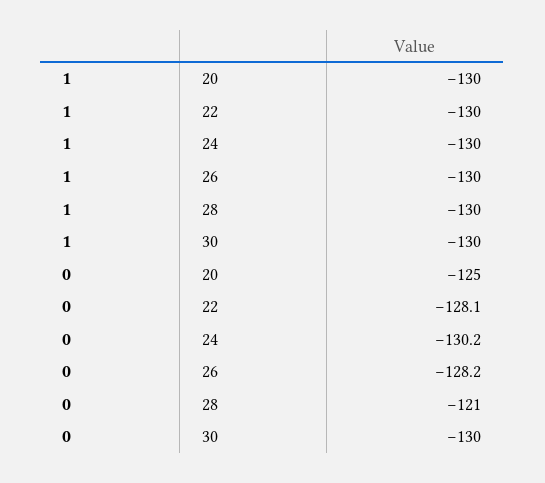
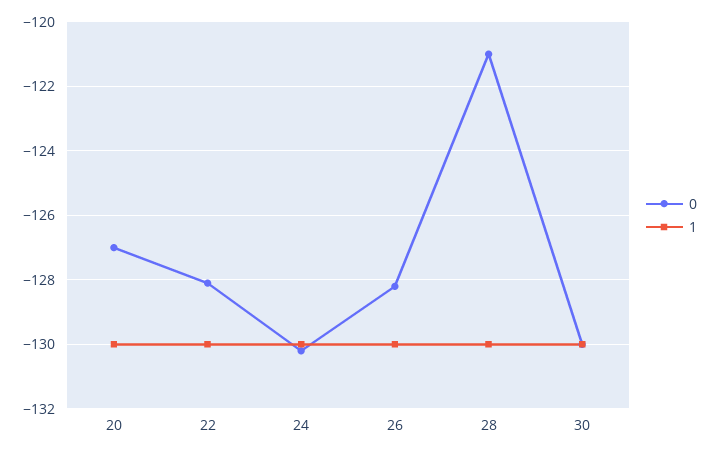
  {
    "1": {
      "20": -130,
      "22": -130,
      "24": -130,
      "26": -130,
      "28": -130,
      "30": -130
    },
    "0": {
-     "20": -125,
+     "20": -127,
      "22": -128.1,
      "24": -130.2,
      "26": -128.2,
      "28": -121,
      "30": -130
    }
  }

